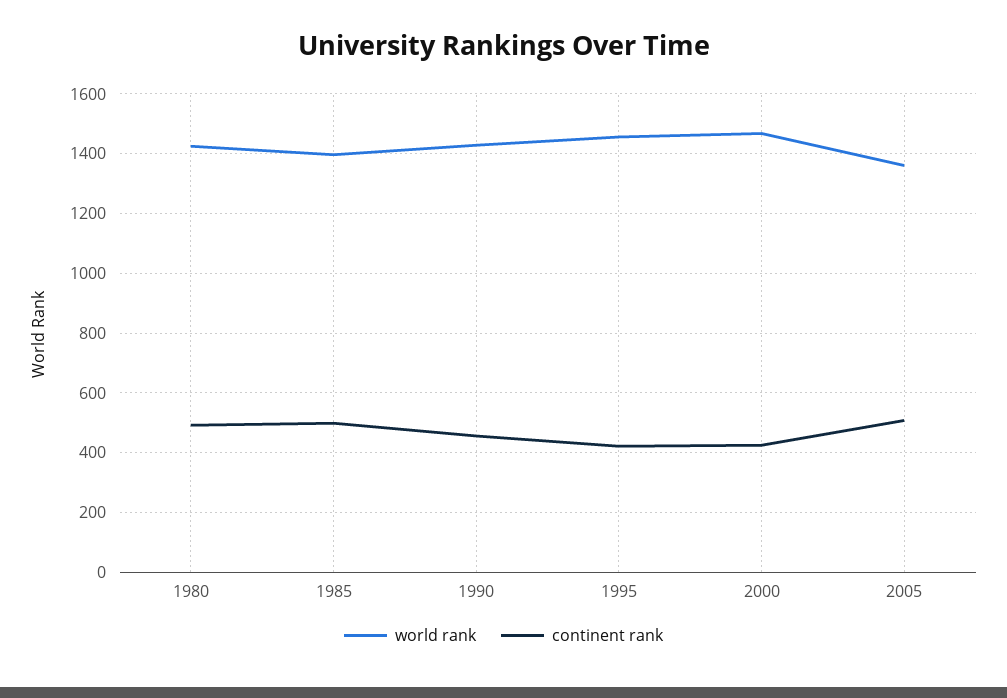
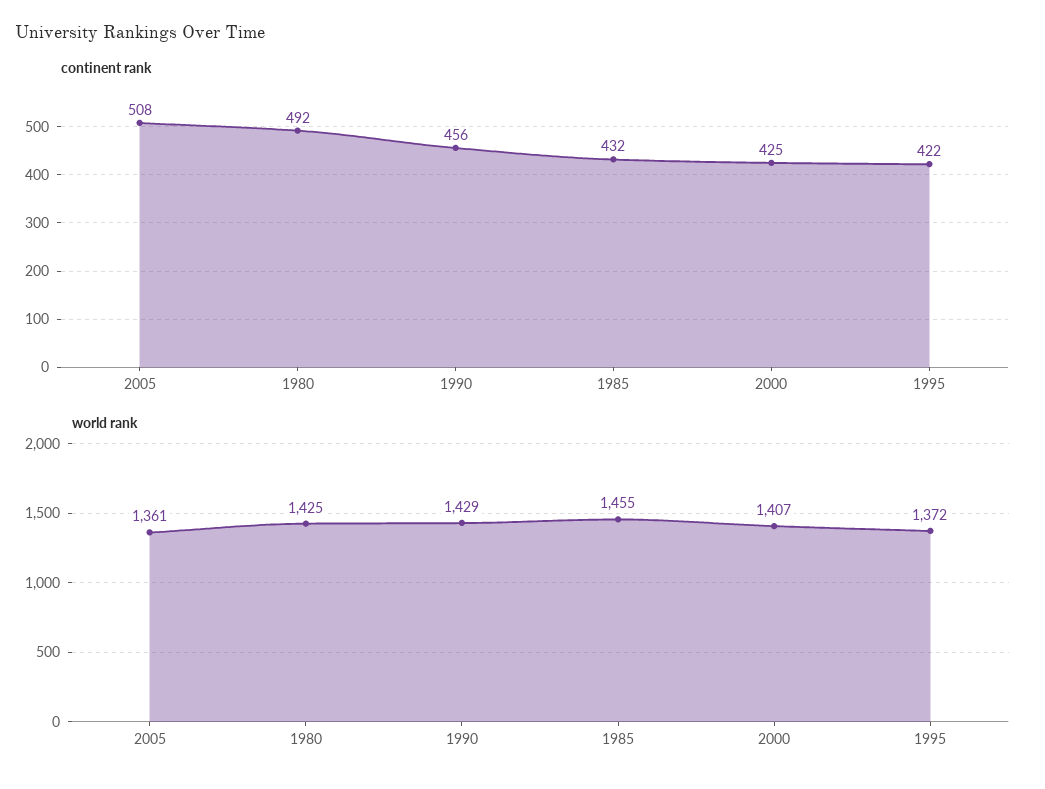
  {
    "world rank": {
      "1980": 1425,
-     "1985": 1400,
+     "1985": 1455,
      "1990": 1429,
-     "1995": 1450,
+     "1995": 1372,
-     "2000": 1475,
+     "2000": 1407,
      "2005": 1361
    },
    "continent rank": {
      "1980": 492,
-     "1985": 500,
+     "1985": 432,
      "1990": 456,
      "1995": 422,
      "2000": 425,
      "2005": 508
    }
  }

